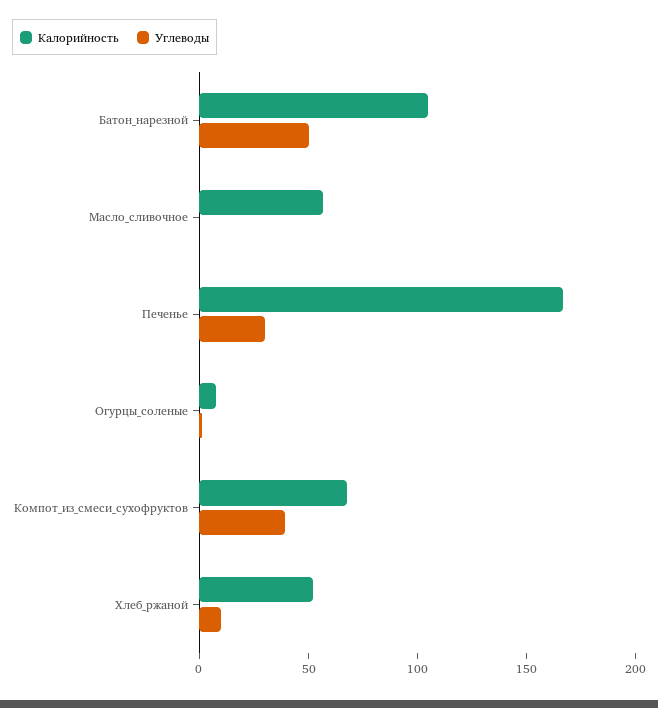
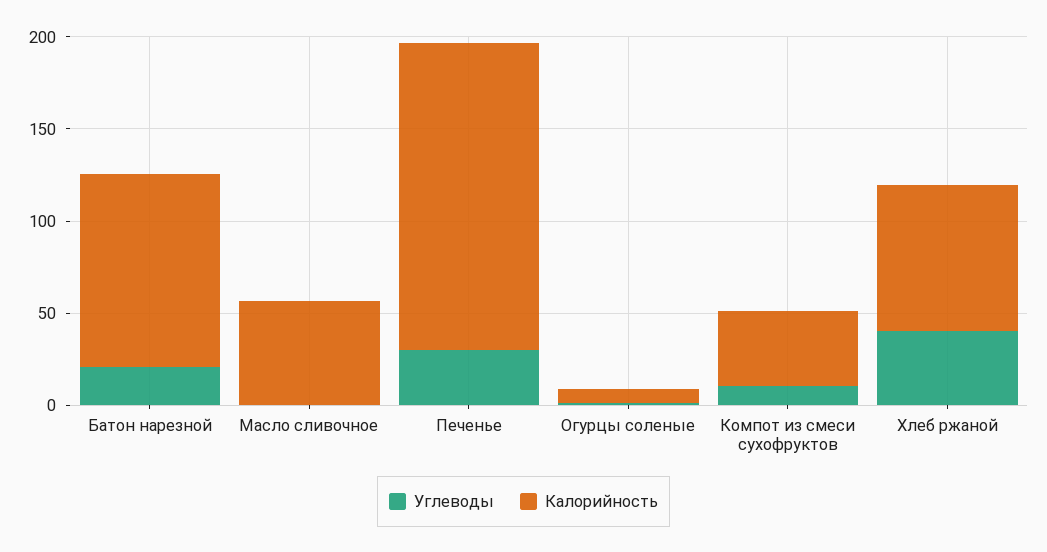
  {
    "Калорийность": {
      "Батон_нарезной": 100,
      "Масло_сливочное": 60,
      "Печенье": 170,
      "Огурцы_соленые": 10,
-     "Компот_из_смеси_сухофруктов": 70,
+     "Компот_из_смеси_сухофруктов": 40,
-     "Хлеб_ржаной": 50
+     "Хлеб_ржаной": 80
    },
    "Углеводы": {
-     "Батон_нарезной": 50,
+     "Батон_нарезной": 20,
      "Масло_сливочное": 0,
      "Печенье": 30,
      "Огурцы_соленые": 0,
-     "Компот_из_смеси_сухофруктов": 40,
+     "Компот_из_смеси_сухофруктов": 10,
-     "Хлеб_ржаной": 10
+     "Хлеб_ржаной": 40
    }
  }

